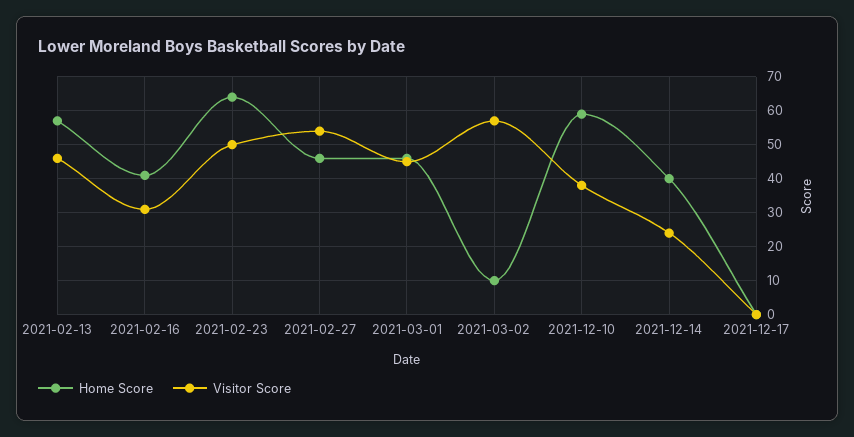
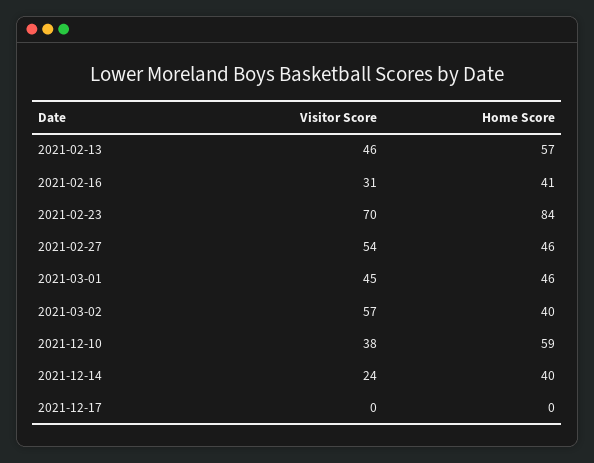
  {
    "Home Score": {
      "2021-02-13": 57,
      "2021-02-16": 41,
-     "2021-02-23": 65,
+     "2021-02-23": 84,
      "2021-02-27": 46,
      "2021-03-01": 46,
-     "2021-03-02": 10,
+     "2021-03-02": 40,
      "2021-12-10": 59,
      "2021-12-14": 40,
      "2021-12-17": 0
    },
    "Visitor Score": {
      "2021-02-13": 46,
      "2021-02-16": 31,
-     "2021-02-23": 50,
+     "2021-02-23": 70,
      "2021-02-27": 54,
      "2021-03-01": 45,
      "2021-03-02": 57,
      "2021-12-10": 38,
      "2021-12-14": 24,
      "2021-12-17": 0
    }
  }

